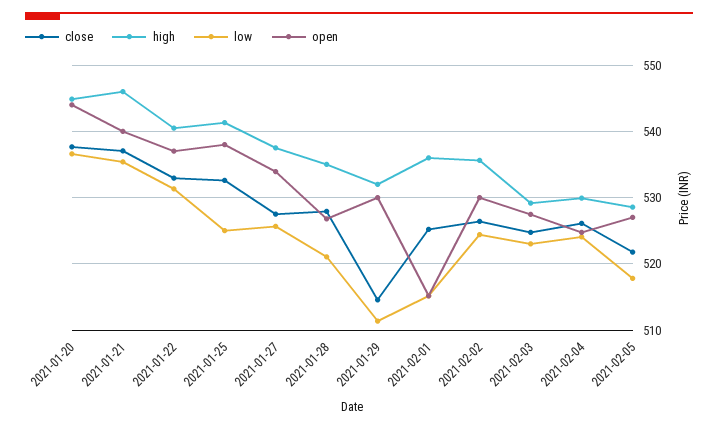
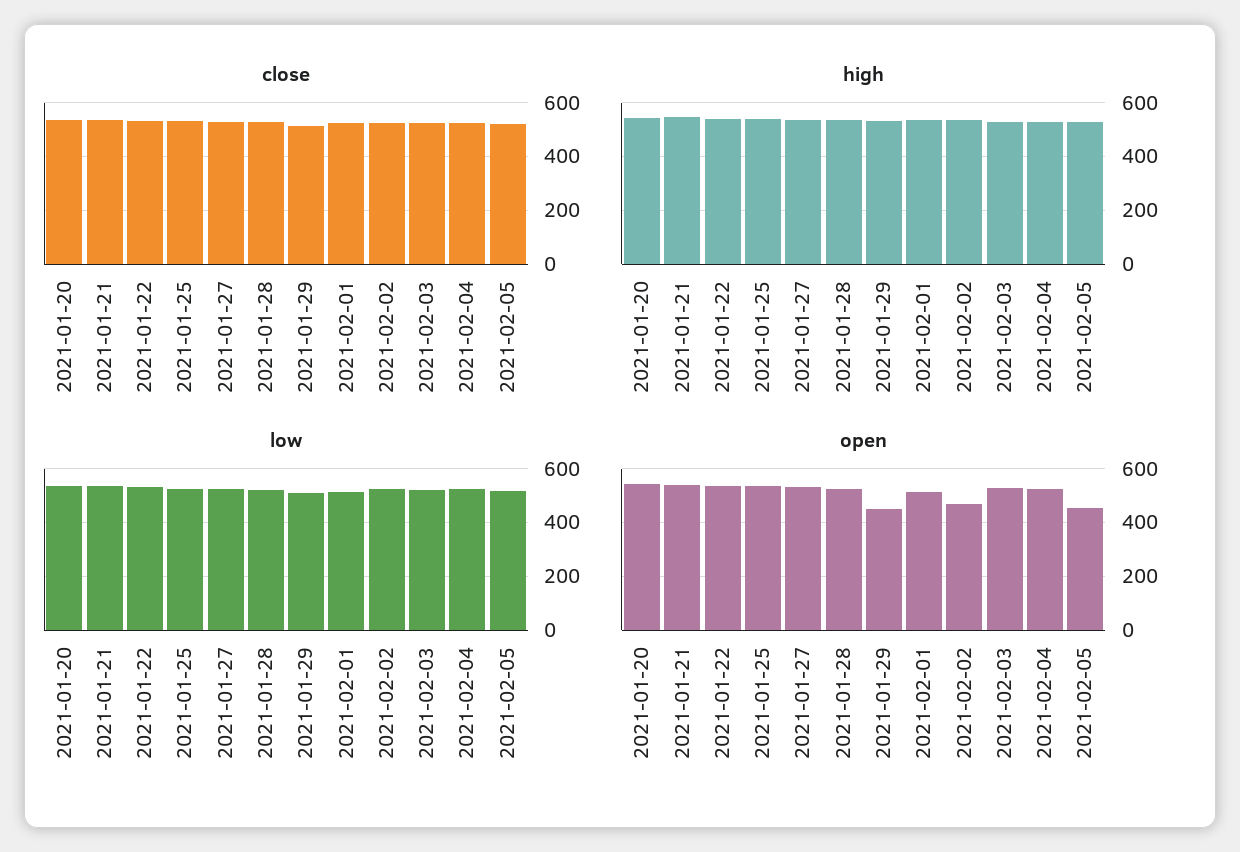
  {
    "close": {
      "2021-01-20": 538,
      "2021-01-21": 537,
      "2021-01-22": 533,
      "2021-01-25": 533,
      "2021-01-27": 528,
      "2021-01-28": 528,
      "2021-01-29": 515,
      "2021-02-01": 525,
      "2021-02-02": 526,
      "2021-02-03": 525,
      "2021-02-04": 526,
      "2021-02-05": 522
    },
    "high": {
      "2021-01-20": 545,
      "2021-01-21": 546,
      "2021-01-22": 541,
      "2021-01-25": 541,
      "2021-01-27": 538,
      "2021-01-28": 535,
      "2021-01-29": 532,
      "2021-02-01": 536,
      "2021-02-02": 536,
      "2021-02-03": 529,
      "2021-02-04": 530,
      "2021-02-05": 529
    },
    "low": {
      "2021-01-20": 537,
      "2021-01-21": 535,
      "2021-01-22": 531,
      "2021-01-25": 525,
      "2021-01-27": 526,
      "2021-01-28": 521,
      "2021-01-29": 511,
      "2021-02-01": 515,
      "2021-02-02": 524,
      "2021-02-03": 523,
      "2021-02-04": 524,
      "2021-02-05": 518
    },
    "open": {
      "2021-01-20": 544,
      "2021-01-21": 540,
      "2021-01-22": 537,
      "2021-01-25": 538,
      "2021-01-27": 534,
      "2021-01-28": 527,
-     "2021-01-29": 530,
+     "2021-01-29": 450,
      "2021-02-01": 515,
-     "2021-02-02": 530,
+     "2021-02-02": 475,
      "2021-02-03": 527,
      "2021-02-04": 525,
-     "2021-02-05": 527
+     "2021-02-05": 450
    }
  }

